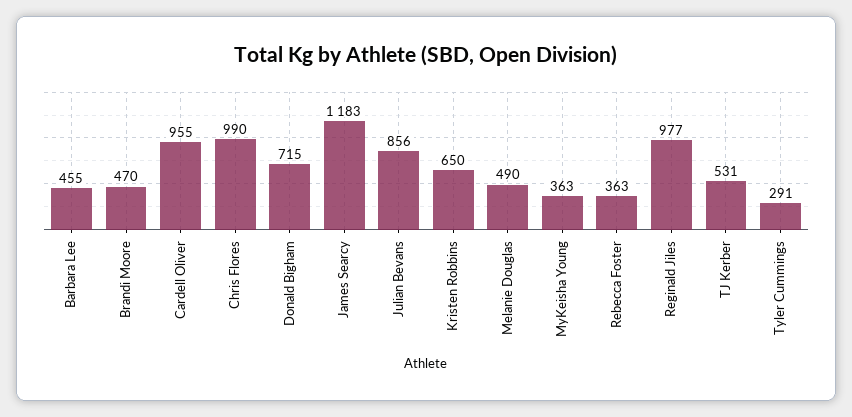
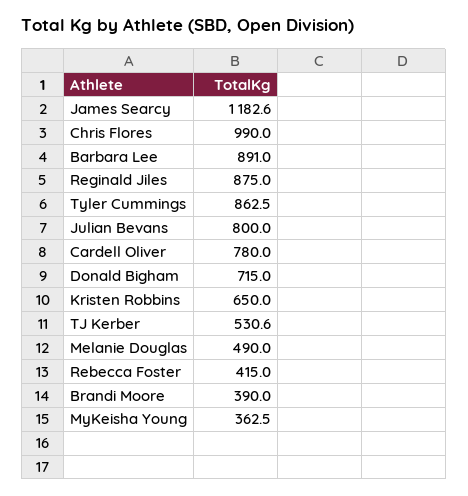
  {
-   "Barbara Lee": 455,
+   "Barbara Lee": 891,
-   "Brandi Moore": 470,
+   "Brandi Moore": 390,
-   "Cardell Oliver": 955,
+   "Cardell Oliver": 780,
    "Chris Flores": 990,
    "Donald Bigham": 715,
    "James Searcy": 1182.6,
-   "Julian Bevans": 856,
+   "Julian Bevans": 800,
    "Kristen Robbins": 650,
    "Melanie Douglas": 490,
    "MyKeisha Young": 362.5,
-   "Rebecca Foster": 363,
+   "Rebecca Foster": 415,
-   "Reginald Jiles": 977,
+   "Reginald Jiles": 875,
    "TJ Kerber": 530.6,
-   "Tyler Cummings": 291
+   "Tyler Cummings": 862.5
  }

